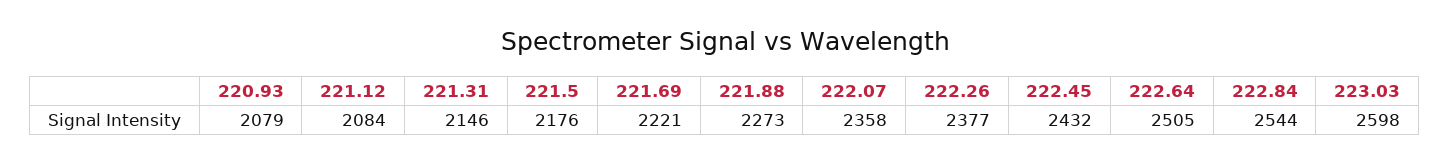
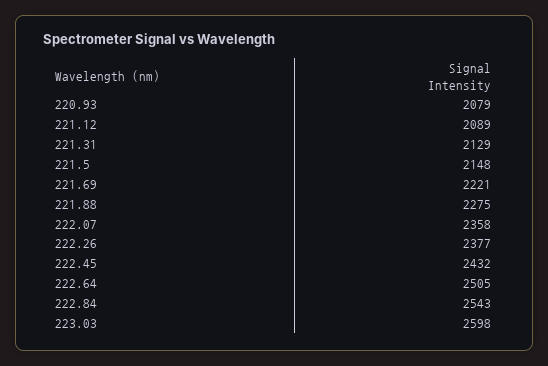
  {
    "220.93": 2079,
-   "221.12": 2084,
+   "221.12": 2089,
-   "221.31": 2146,
+   "221.31": 2129,
-   "221.5": 2176,
+   "221.5": 2148,
    "221.69": 2221,
-   "221.88": 2273,
+   "221.88": 2275,
    "222.07": 2358,
    "222.26": 2377,
    "222.45": 2432,
    "222.64": 2505,
-   "222.84": 2544,
+   "222.84": 2543,
    "223.03": 2598
  }

